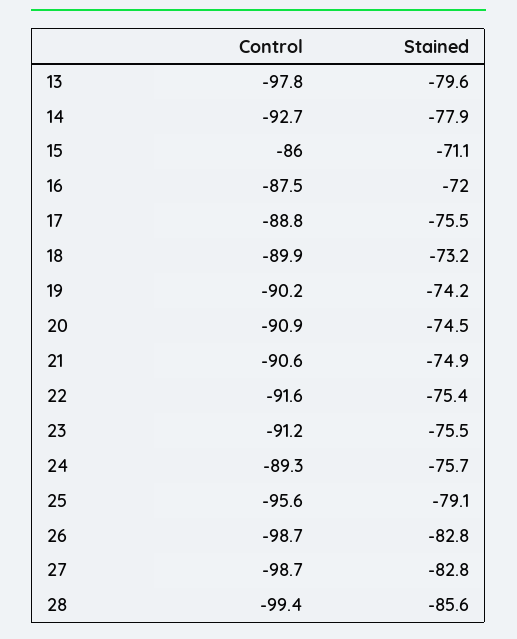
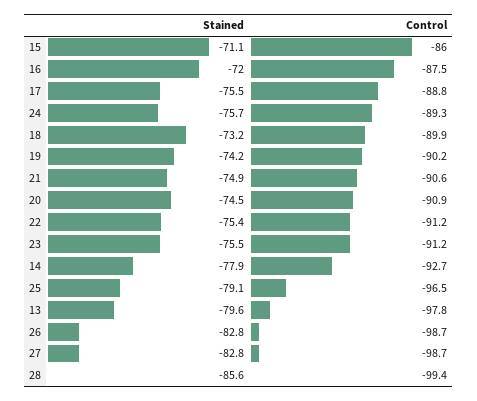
  {
    "Control": {
      "13": -97.8,
      "14": -92.7,
      "15": -86,
      "16": -87.5,
      "17": -88.8,
      "18": -89.9,
      "19": -90.2,
      "20": -90.9,
      "21": -90.6,
-     "22": -91.6,
+     "22": -91.2,
      "23": -91.2,
      "24": -89.3,
-     "25": -95.6,
+     "25": -96.5,
      "26": -98.7,
      "27": -98.7,
      "28": -99.4
    },
    "Stained": {
      "13": -79.6,
      "14": -77.9,
      "15": -71.1,
      "16": -72,
      "17": -75.5,
      "18": -73.2,
      "19": -74.2,
      "20": -74.5,
      "21": -74.9,
      "22": -75.4,
      "23": -75.5,
      "24": -75.7,
      "25": -79.1,
      "26": -82.8,
      "27": -82.8,
      "28": -85.6
    }
  }

